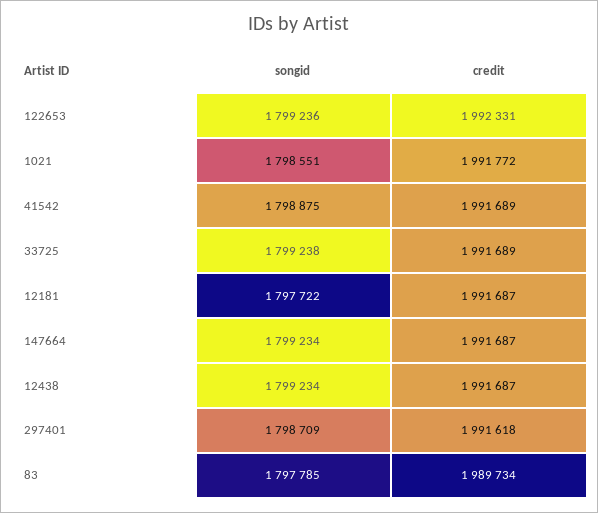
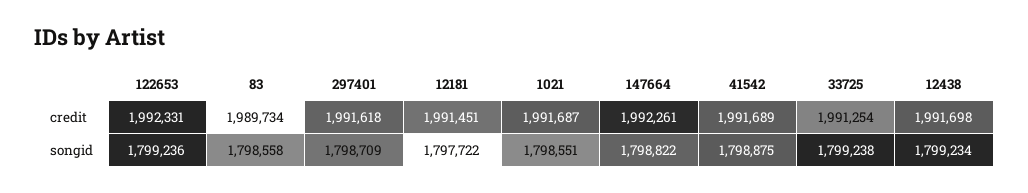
  {
    "songid": {
      "122653": 1799236,
      "1021": 1798551,
      "41542": 1798875,
      "33725": 1799238,
      "12181": 1797722,
-     "147664": 1799234,
+     "147664": 1798822,
      "12438": 1799234,
      "297401": 1798709,
-     "83": 1797785
+     "83": 1798558
    },
    "credit": {
      "122653": 1992331,
-     "1021": 1991772,
+     "1021": 1991687,
      "41542": 1991689,
-     "33725": 1991689,
+     "33725": 1991254,
-     "12181": 1991687,
+     "12181": 1991451,
-     "147664": 1991687,
+     "147664": 1992261,
-     "12438": 1991687,
+     "12438": 1991698,
      "297401": 1991618,
      "83": 1989734
    }
  }

